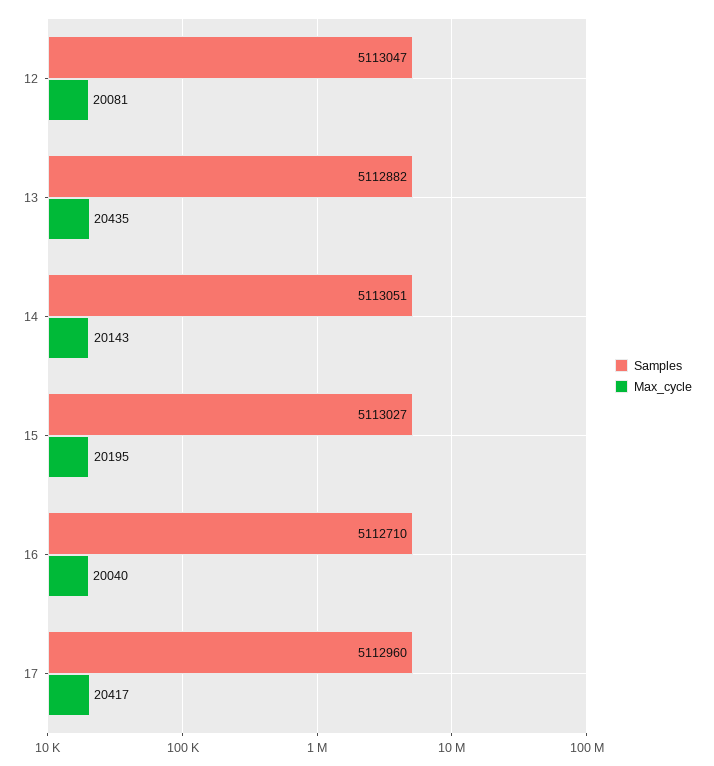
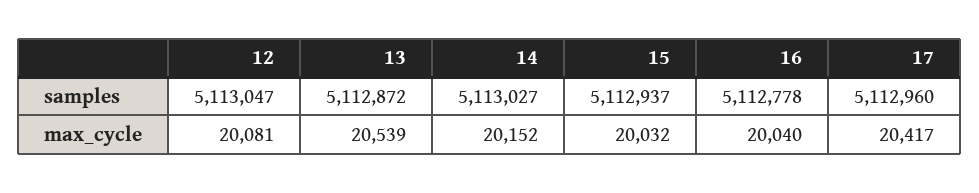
  {
    "Samples": {
      "12": 5113047,
-     "13": 5112882,
+     "13": 5112872,
-     "14": 5113051,
+     "14": 5113027,
-     "15": 5113027,
+     "15": 5112937,
-     "16": 5112710,
+     "16": 5112778,
      "17": 5112960
    },
    "Max_cycle": {
      "12": 20081,
-     "13": 20435,
+     "13": 20539,
-     "14": 20143,
+     "14": 20152,
-     "15": 20195,
+     "15": 20032,
      "16": 20040,
      "17": 20417
    }
  }

